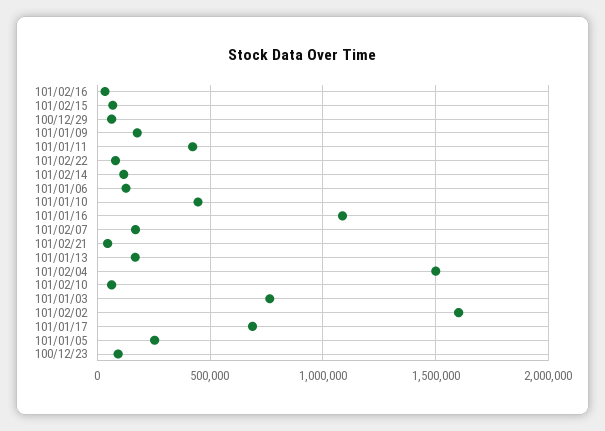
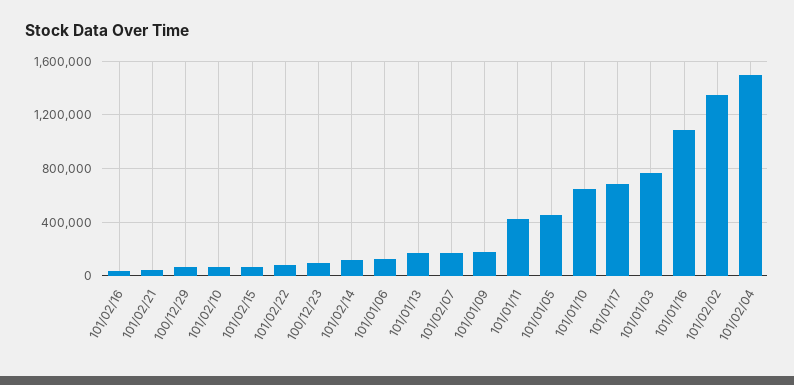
  {
    "101/02/16": 50000,
    "101/02/15": 50000,
    "100/12/29": 50000,
    "101/01/09": 200000,
    "101/01/11": 400000,
    "101/02/22": 100000,
    "101/02/14": 100000,
    "101/01/06": 150000,
-   "101/01/10": 450000,
+   "101/01/10": 650000,
    "101/01/16": 1100000,
    "101/02/07": 150000,
    "101/02/21": 50000,
    "101/01/13": 150000,
    "101/02/04": 1500000,
    "101/02/10": 50000,
    "101/01/03": 750000,
-   "101/02/02": 1600000,
+   "101/02/02": 1350000,
    "101/01/17": 700000,
-   "101/01/05": 250000,
+   "101/01/05": 450000,
    "100/12/23": 100000
  }

